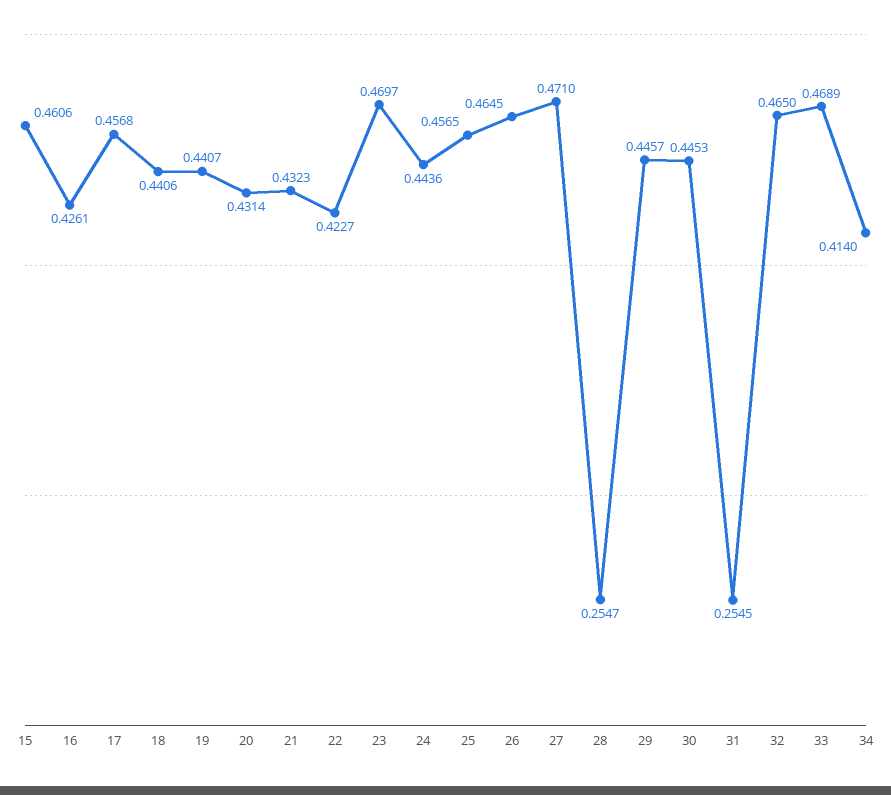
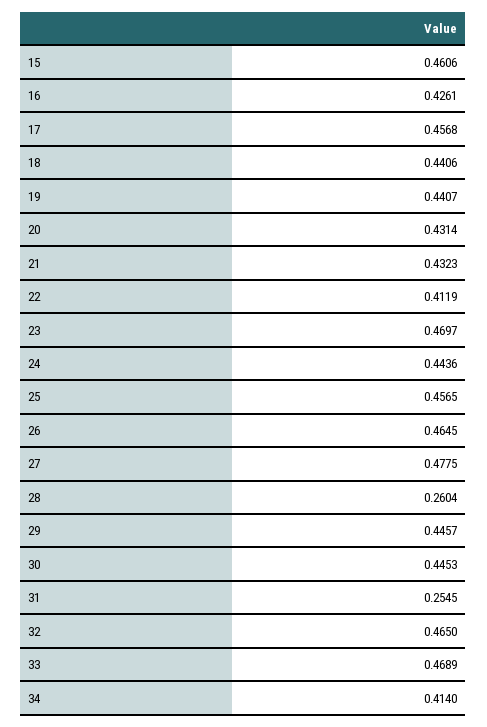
  {
    "15": 0.4606,
    "16": 0.4261,
    "17": 0.4568,
    "18": 0.4406,
    "19": 0.4407,
    "20": 0.4314,
    "21": 0.4323,
-   "22": 0.4227,
+   "22": 0.4119,
    "23": 0.4697,
    "24": 0.4436,
    "25": 0.4565,
    "26": 0.4645,
-   "27": 0.471,
+   "27": 0.4775,
-   "28": 0.2547,
+   "28": 0.2604,
    "29": 0.4457,
    "30": 0.4453,
    "31": 0.2545,
    "32": 0.465,
    "33": 0.4689,
    "34": 0.414
  }

